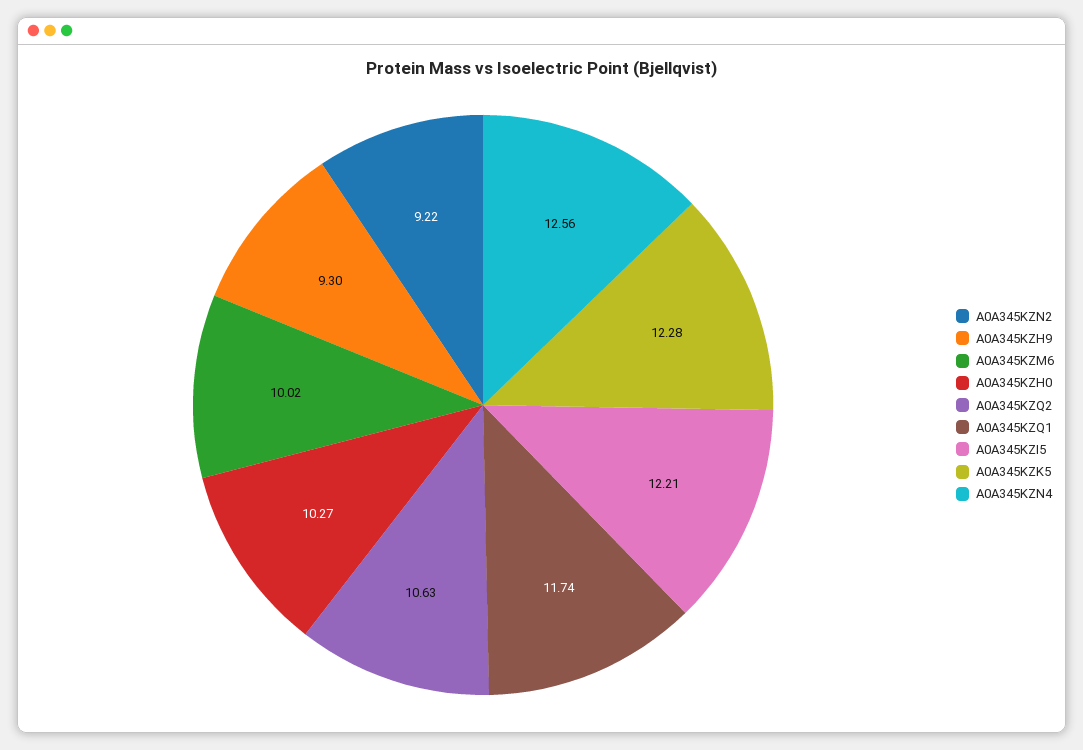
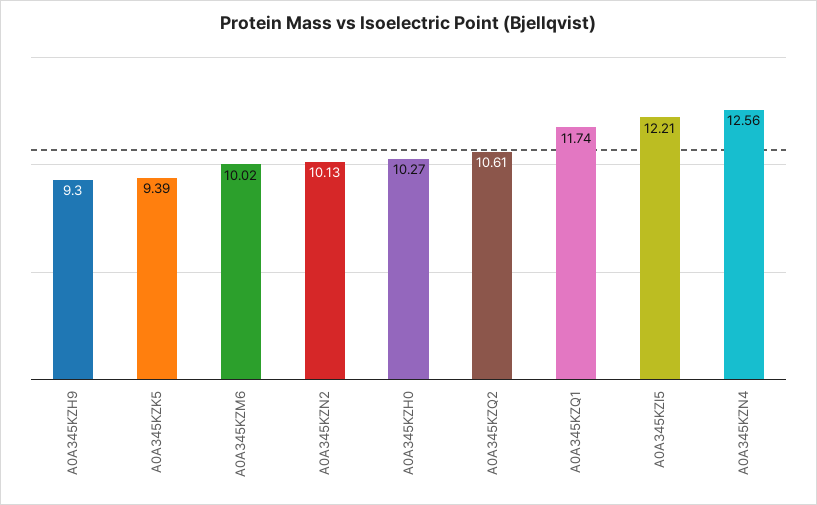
  {
-   "A0A345KZN2": 9.22,
+   "A0A345KZN2": 10.13,
    "A0A345KZH9": 9.3,
    "A0A345KZM6": 10.02,
    "A0A345KZH0": 10.27,
-   "A0A345KZQ2": 10.63,
+   "A0A345KZQ2": 10.61,
    "A0A345KZQ1": 11.74,
    "A0A345KZI5": 12.21,
-   "A0A345KZK5": 12.28,
+   "A0A345KZK5": 9.39,
    "A0A345KZN4": 12.56
  }

